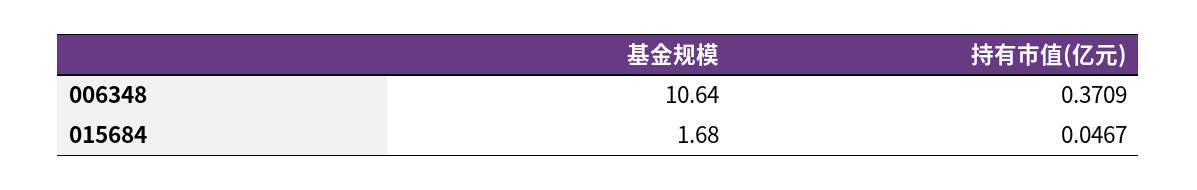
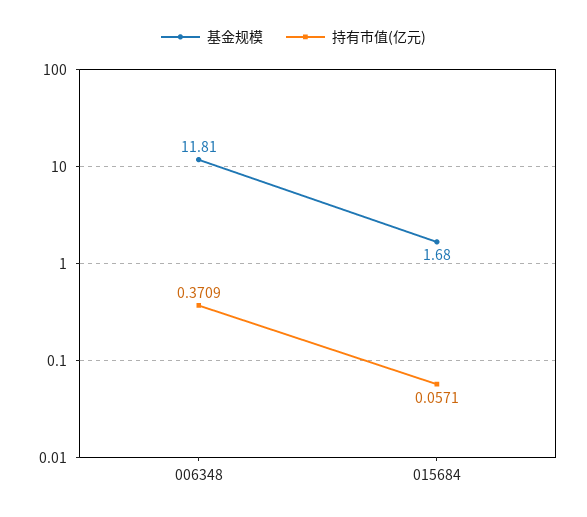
  {
    "基金规模": {
-     "006348": 10.64,
+     "006348": 11.81,
      "015684": 1.68
    },
    "持有市值(亿元)": {
      "006348": 0.3709,
-     "015684": 0.0467
+     "015684": 0.0571
    }
  }

